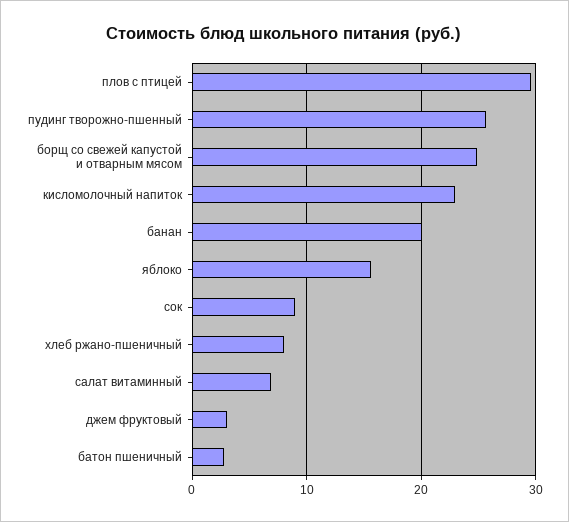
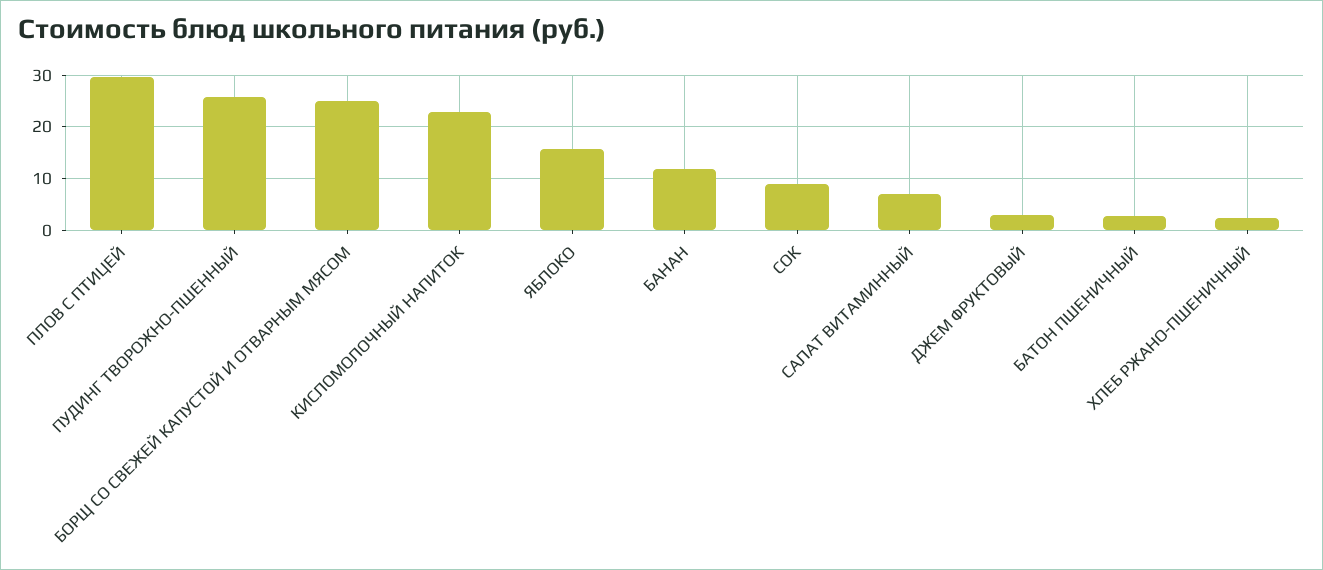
  {
    "плов с птицей": 30,
    "пудинг творожно-пшенный": 26,
    "борщ со свежей капустой и отварным мясом": 25,
    "кисломолочный напиток": 23,
-   "банан": 20,
+   "банан": 12,
    "яблоко": 16,
    "сок": 9,
-   "хлеб ржано-пшеничный": 8,
+   "хлеб ржано-пшеничный": 2,
    "салат витаминный": 7,
    "джем фруктовый": 3,
    "батон пшеничный": 3
  }

